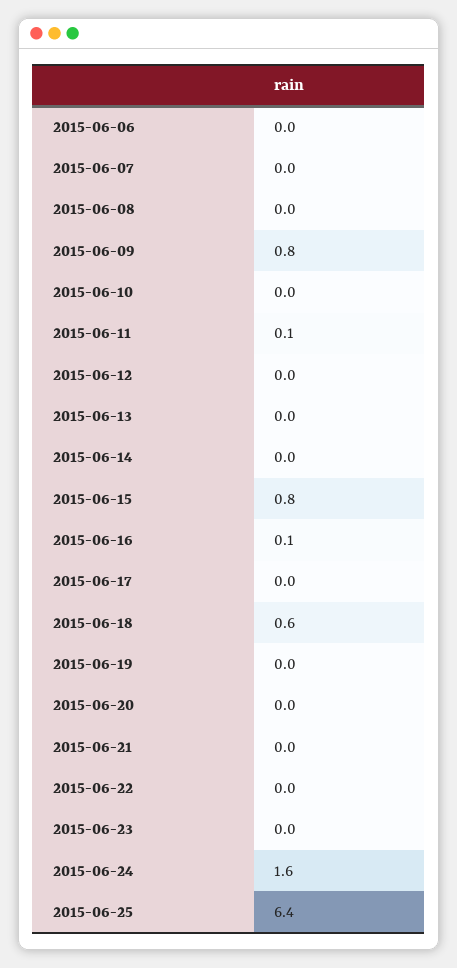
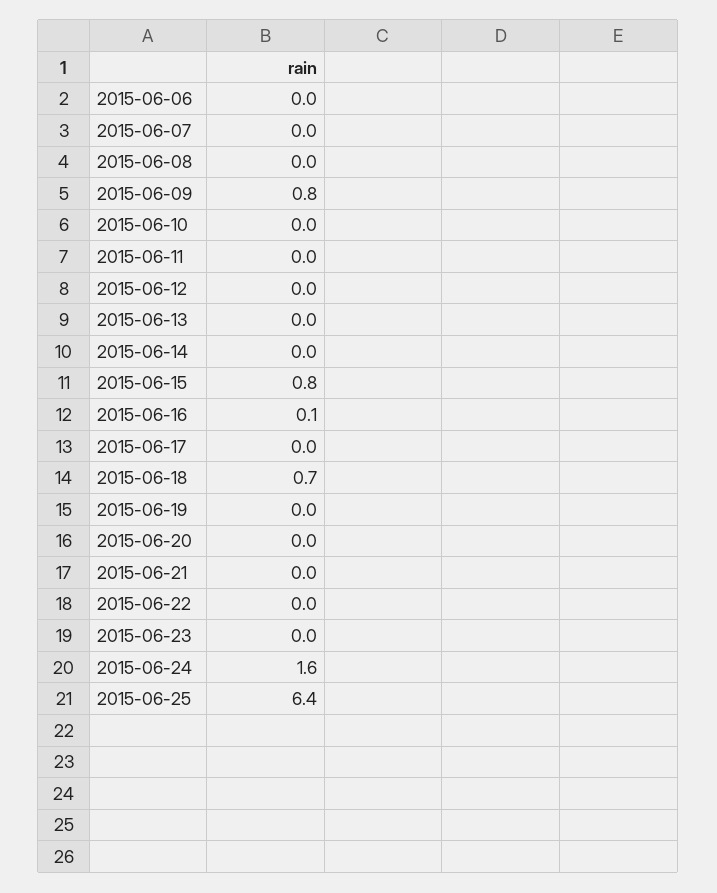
  {
    "2015-06-06": 0,
    "2015-06-07": 0,
    "2015-06-08": 0,
    "2015-06-09": 0.8,
    "2015-06-10": 0,
-   "2015-06-11": 0.1,
+   "2015-06-11": 0,
    "2015-06-12": 0,
    "2015-06-13": 0,
    "2015-06-14": 0,
    "2015-06-15": 0.8,
    "2015-06-16": 0.1,
    "2015-06-17": 0,
-   "2015-06-18": 0.6,
+   "2015-06-18": 0.7,
    "2015-06-19": 0,
    "2015-06-20": 0,
    "2015-06-21": 0,
    "2015-06-22": 0,
    "2015-06-23": 0,
    "2015-06-24": 1.6,
    "2015-06-25": 6.4
  }

